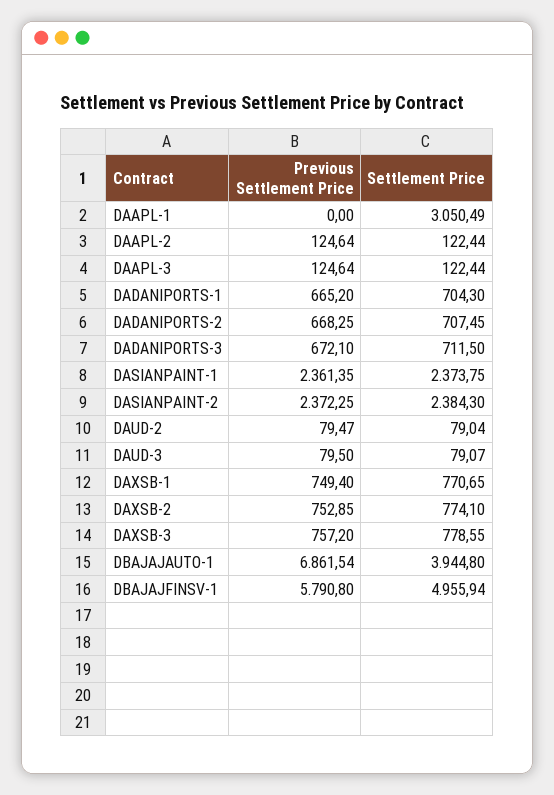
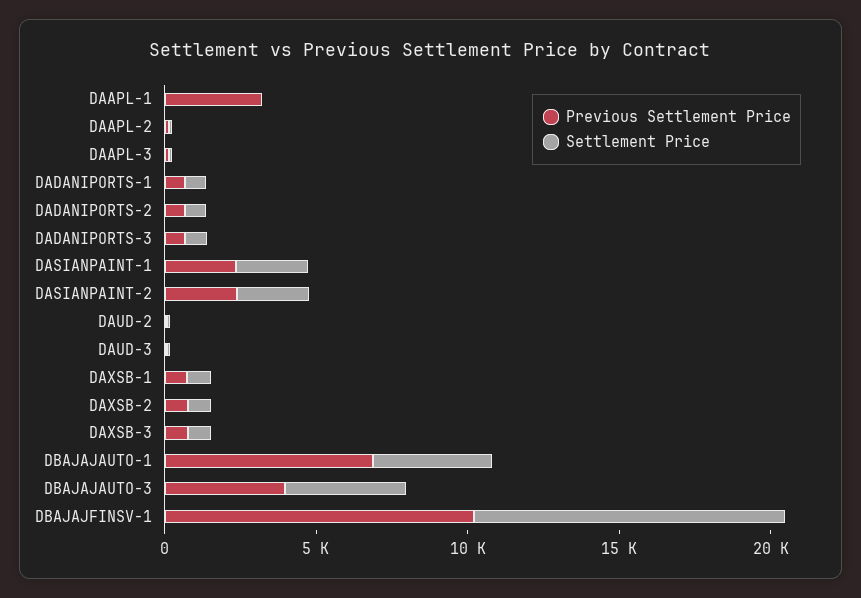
  {
    "Previous Settlement Price": {
-     "DAAPL-1": 0,
+     "DAAPL-1": 3000,
      "DAAPL-2": 124.64,
      "DAAPL-3": 124.64,
      "DADANIPORTS-1": 665.2,
      "DADANIPORTS-2": 668.25,
      "DADANIPORTS-3": 672.1,
      "DASIANPAINT-1": 2361.35,
      "DASIANPAINT-2": 2372.25,
      "DAUD-2": 79.47,
      "DAUD-3": 79.5,
      "DAXSB-1": 749.4,
      "DAXSB-2": 752.85,
      "DAXSB-3": 757.2,
      "DBAJAJAUTO-1": 6861.54,
-     "DBAJAJFINSV-1": 5790.8
+     "DBAJAJFINSV-1": 10000,
+     "DBAJAJAUTO-3": 4000
    },
    "Settlement Price": {
-     "DAAPL-1": 3050.49,
+     "DAAPL-1": 0,
      "DAAPL-2": 122.44,
      "DAAPL-3": 122.44,
      "DADANIPORTS-1": 704.3,
      "DADANIPORTS-2": 707.45,
      "DADANIPORTS-3": 711.5,
      "DASIANPAINT-1": 2373.75,
      "DASIANPAINT-2": 2384.3,
      "DAUD-2": 79.04,
      "DAUD-3": 79.07,
      "DAXSB-1": 770.65,
      "DAXSB-2": 774.1,
      "DAXSB-3": 778.55,
      "DBAJAJAUTO-1": 3944.8,
-     "DBAJAJFINSV-1": 4955.94
+     "DBAJAJFINSV-1": 10000,
+     "DBAJAJAUTO-3": 4000
    }
  }

